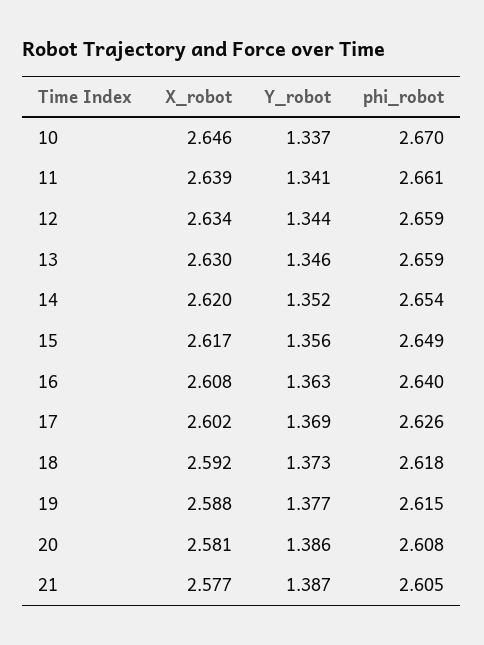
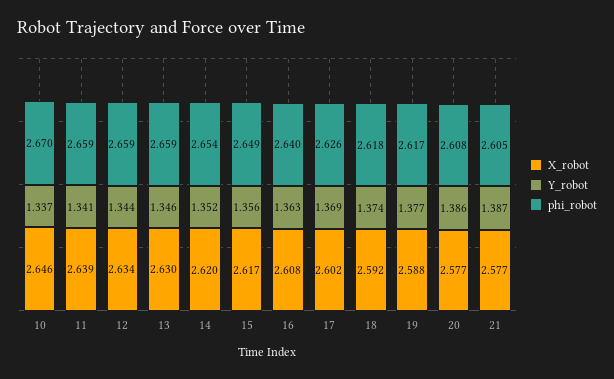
  {
    "X_robot": {
      "10": 2.646,
      "11": 2.639,
      "12": 2.634,
      "13": 2.63,
      "14": 2.62,
      "15": 2.617,
      "16": 2.608,
      "17": 2.602,
      "18": 2.592,
      "19": 2.588,
-     "20": 2.581,
+     "20": 2.577,
      "21": 2.577
    },
    "Y_robot": {
      "10": 1.337,
      "11": 1.341,
      "12": 1.344,
      "13": 1.346,
      "14": 1.352,
      "15": 1.356,
      "16": 1.363,
      "17": 1.369,
-     "18": 1.373,
+     "18": 1.374,
      "19": 1.377,
      "20": 1.386,
      "21": 1.387
    },
    "phi_robot": {
      "10": 2.67,
-     "11": 2.661,
+     "11": 2.659,
      "12": 2.659,
      "13": 2.659,
      "14": 2.654,
      "15": 2.649,
      "16": 2.64,
      "17": 2.626,
      "18": 2.618,
-     "19": 2.615,
+     "19": 2.617,
      "20": 2.608,
      "21": 2.605
    }
  }

